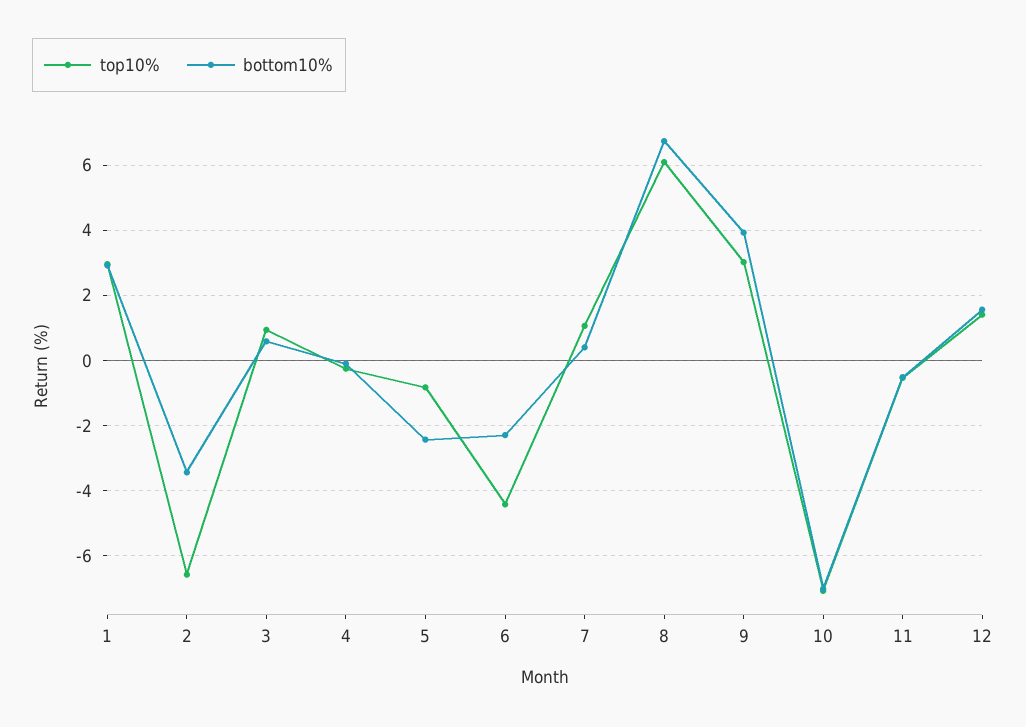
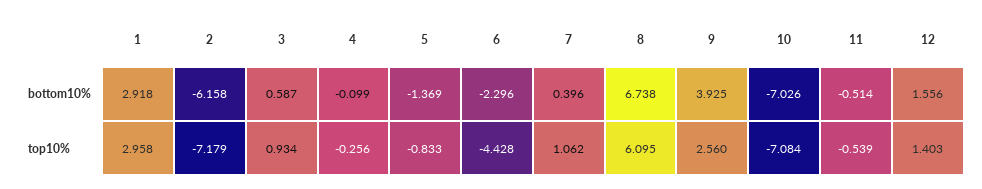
  {
    "top10%": {
      "1": 2.958,
-     "2": -6.6,
+     "2": -7.179,
      "3": 0.934,
      "4": -0.256,
      "5": -0.833,
      "6": -4.428,
      "7": 1.062,
      "8": 6.095,
-     "9": 3,
+     "9": 2.56,
      "10": -7.084,
      "11": -0.539,
      "12": 1.403
    },
    "bottom10%": {
      "1": 2.918,
-     "2": -3.4,
+     "2": -6.158,
      "3": 0.587,
      "4": -0.099,
-     "5": -2.4,
+     "5": -1.369,
      "6": -2.296,
      "7": 0.396,
      "8": 6.738,
      "9": 3.925,
      "10": -7.026,
      "11": -0.514,
      "12": 1.556
    }
  }

